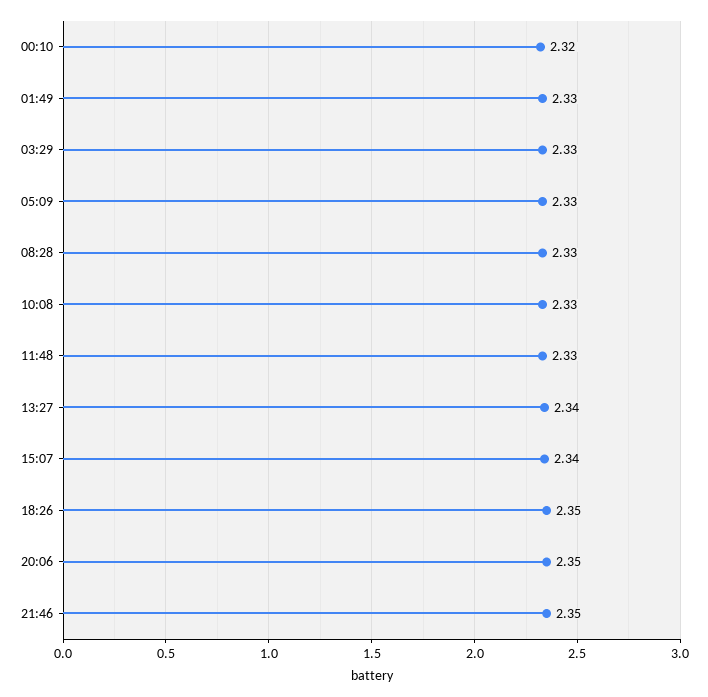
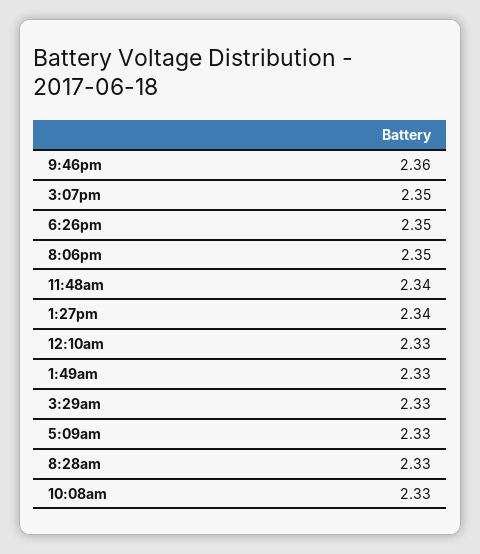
  {
-   "00:10": 2.32,
+   "00:10": 2.33,
    "01:49": 2.33,
    "03:29": 2.33,
    "05:09": 2.33,
    "08:28": 2.33,
    "10:08": 2.33,
-   "11:48": 2.33,
+   "11:48": 2.34,
    "13:27": 2.34,
-   "15:07": 2.34,
+   "15:07": 2.35,
    "18:26": 2.35,
    "20:06": 2.35,
-   "21:46": 2.35
+   "21:46": 2.36
  }

